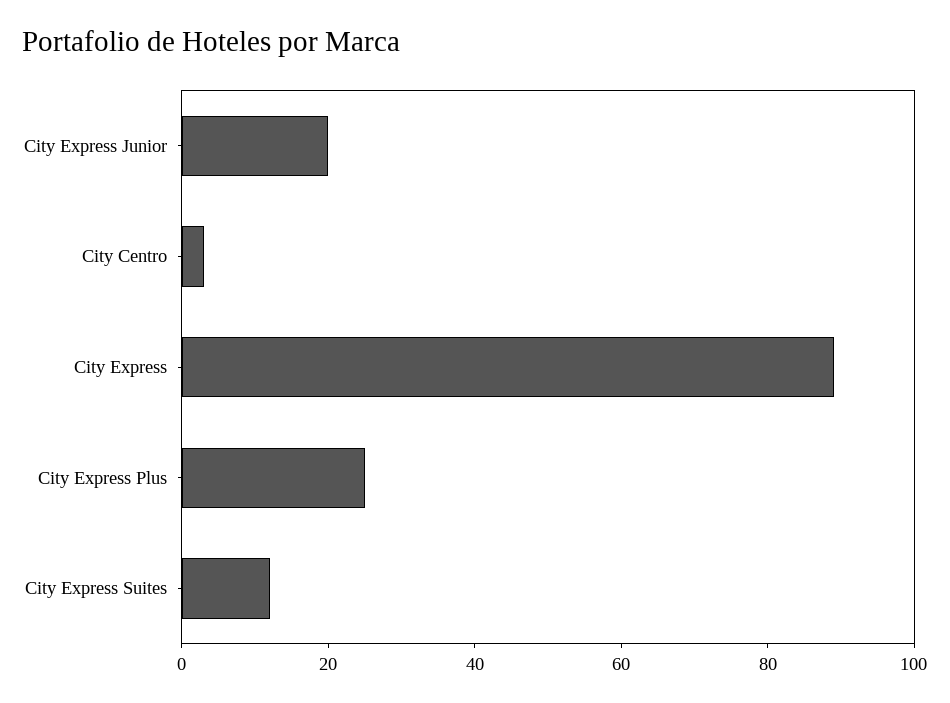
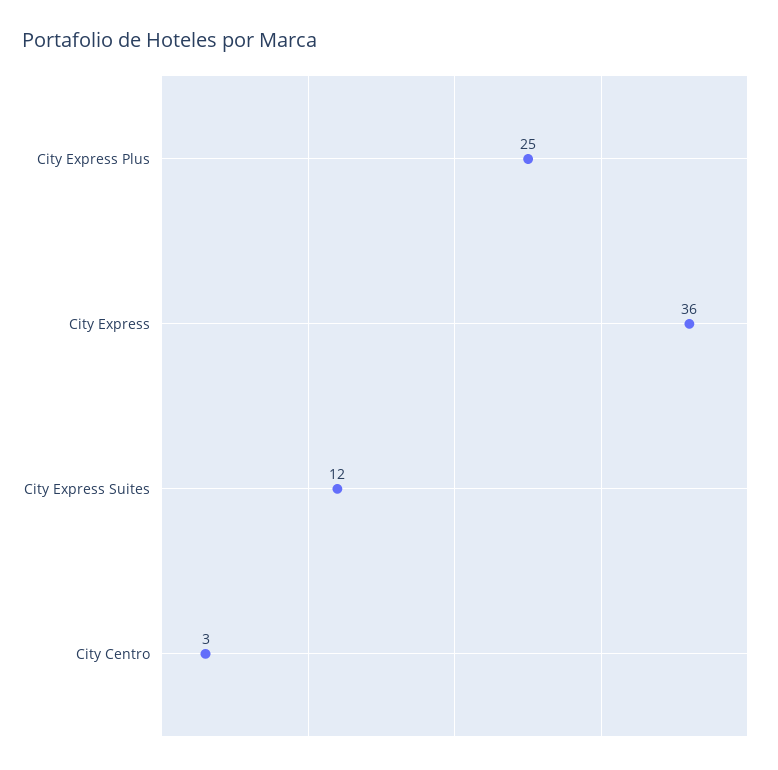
  {
-   "City Express Junior": 20,
    "City Centro": 3,
-   "City Express": 90,
+   "City Express": 36,
    "City Express Plus": 25,
    "City Express Suites": 12
  }

